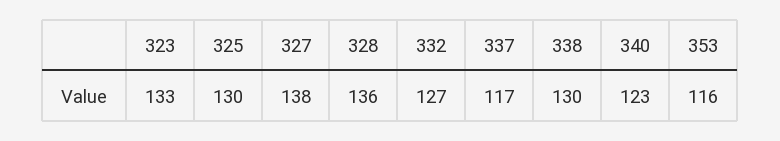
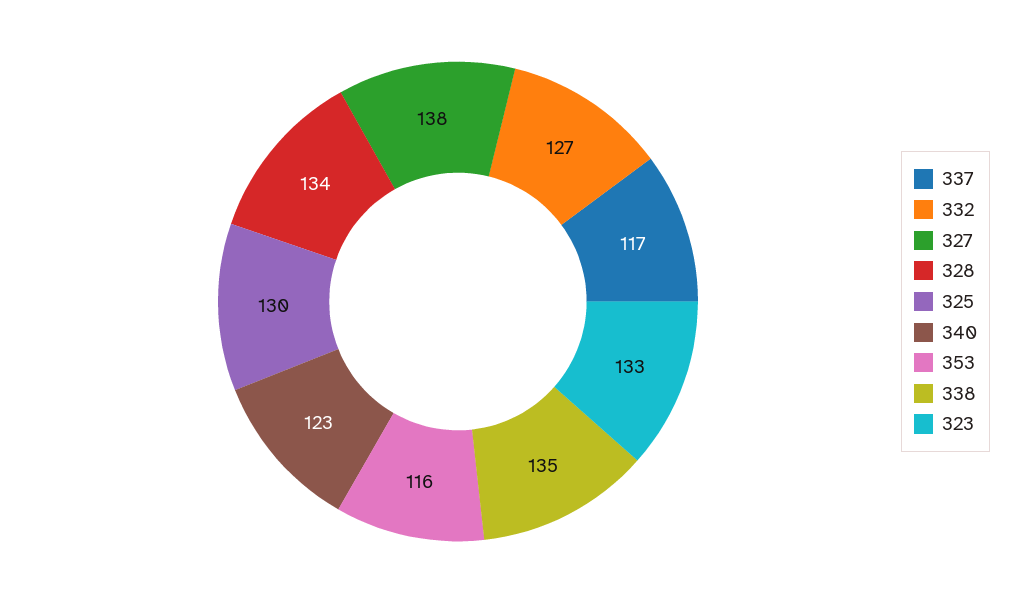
  {
    "323": 133,
    "325": 130,
    "327": 138,
-   "328": 136,
+   "328": 134,
    "332": 127,
    "337": 117,
-   "338": 130,
+   "338": 135,
    "340": 123,
    "353": 116
  }

